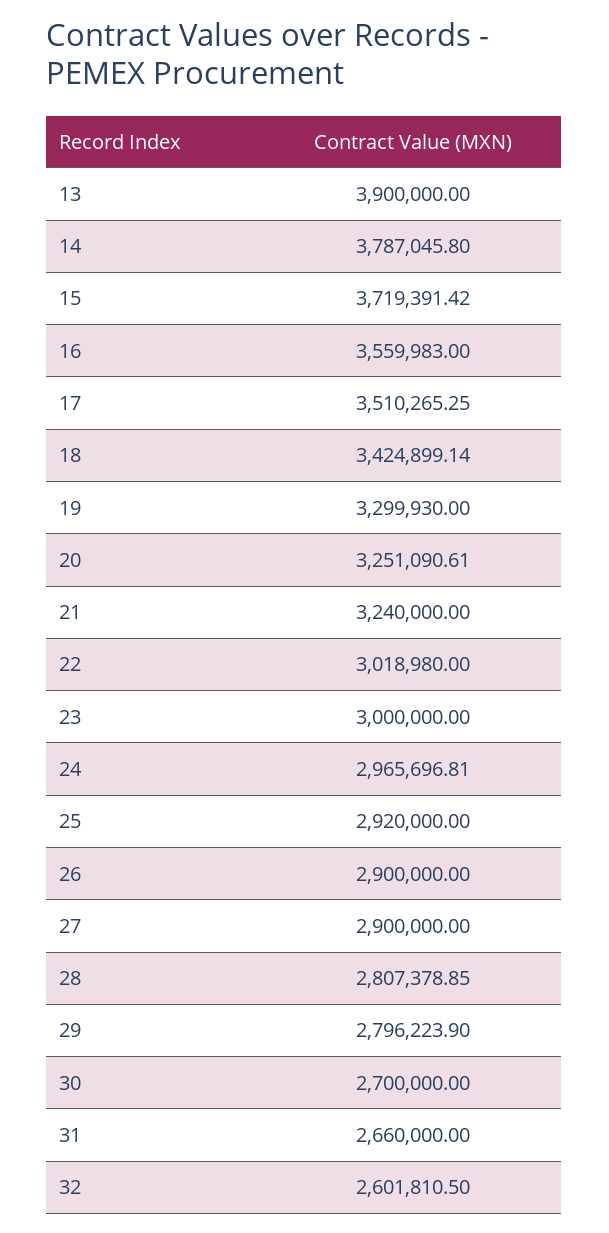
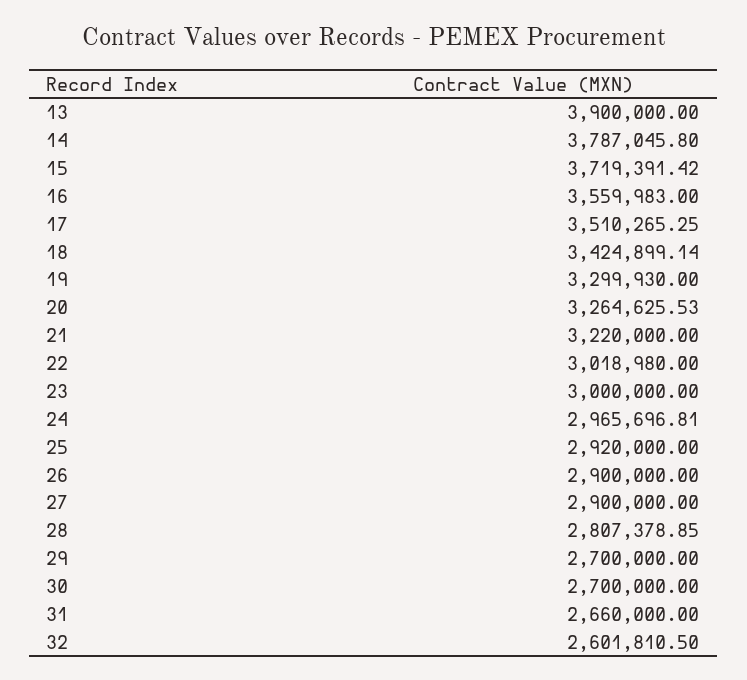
  {
    "13": 3900000,
    "14": 3787045.8,
    "15": 3719391.42,
    "16": 3559983,
    "17": 3510265.25,
    "18": 3424899.14,
    "19": 3299930,
-   "20": 3251090.61,
+   "20": 3264625.53,
-   "21": 3240000,
+   "21": 3220000,
    "22": 3018980,
    "23": 3000000,
    "24": 2965696.81,
    "25": 2920000,
    "26": 2900000,
    "27": 2900000,
    "28": 2807378.85,
-   "29": 2796223.9,
+   "29": 2700000,
    "30": 2700000,
    "31": 2660000,
    "32": 2601810.5
  }

